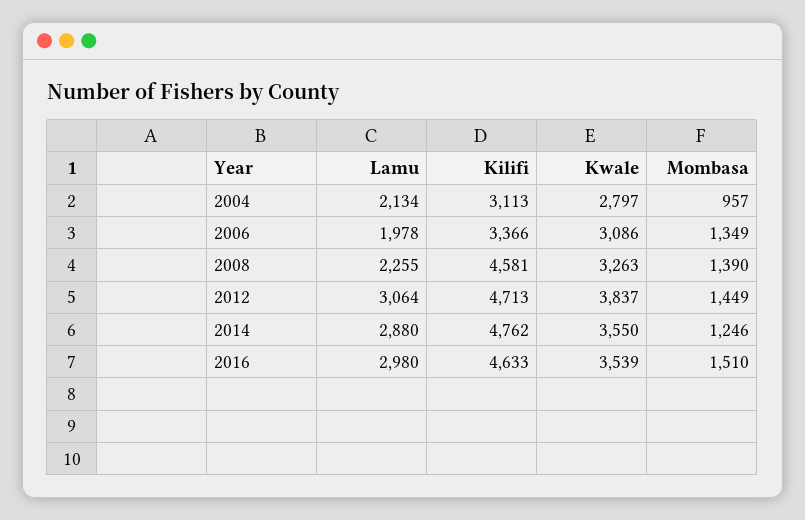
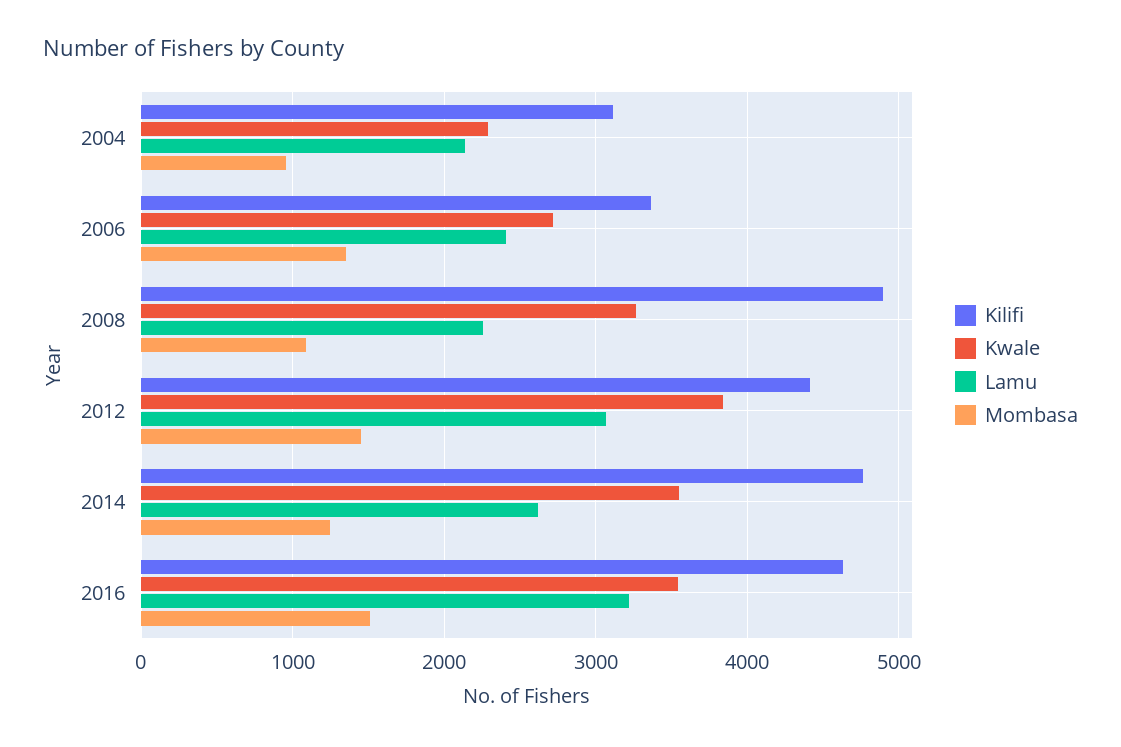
  {
    "Lamu": {
      "2004": 2134,
-     "2006": 1978,
+     "2006": 2400,
      "2008": 2255,
      "2012": 3064,
-     "2014": 2880,
+     "2014": 2600,
-     "2016": 2980
+     "2016": 3200
    },
    "Kilifi": {
      "2004": 3113,
      "2006": 3366,
-     "2008": 4581,
+     "2008": 4900,
-     "2012": 4713,
+     "2012": 4400,
      "2014": 4762,
      "2016": 4633
    },
    "Kwale": {
-     "2004": 2797,
+     "2004": 2300,
-     "2006": 3086,
+     "2006": 2700,
      "2008": 3263,
      "2012": 3837,
      "2014": 3550,
      "2016": 3539
    },
    "Mombasa": {
      "2004": 957,
      "2006": 1349,
-     "2008": 1390,
+     "2008": 1100,
      "2012": 1449,
      "2014": 1246,
      "2016": 1510
    }
  }

